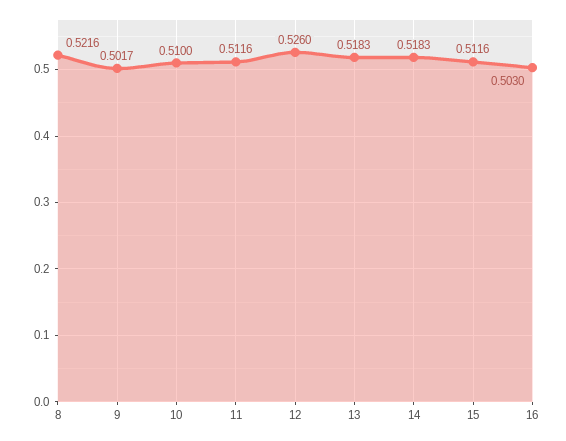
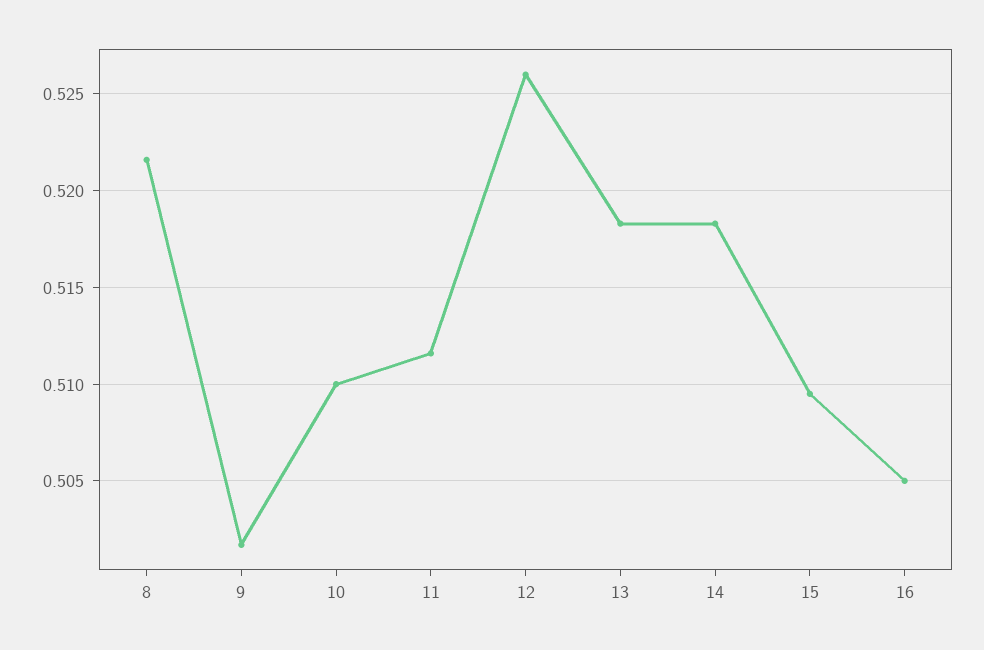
  {
    "8": 0.5216,
    "9": 0.5017,
    "10": 0.51,
    "11": 0.5116,
    "12": 0.526,
    "13": 0.5183,
    "14": 0.5183,
-   "15": 0.5116,
+   "15": 0.5095,
-   "16": 0.503
+   "16": 0.505
  }

